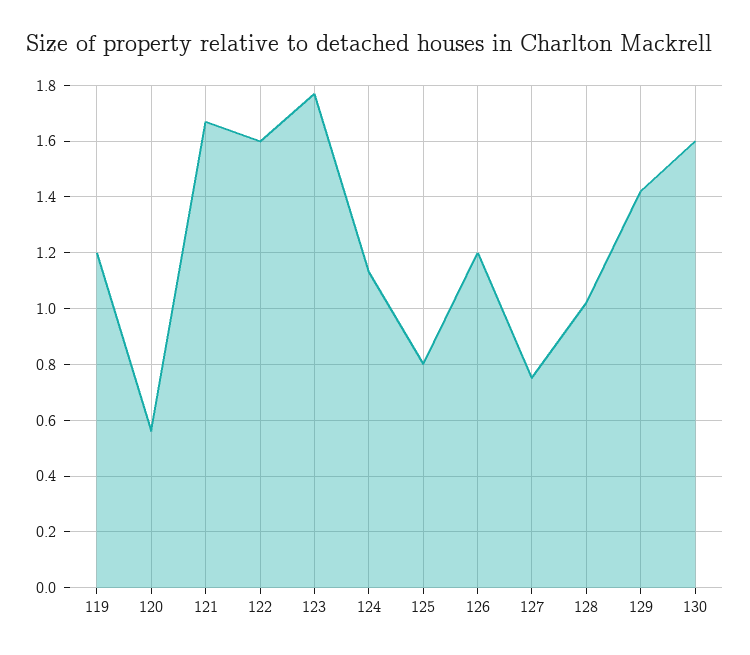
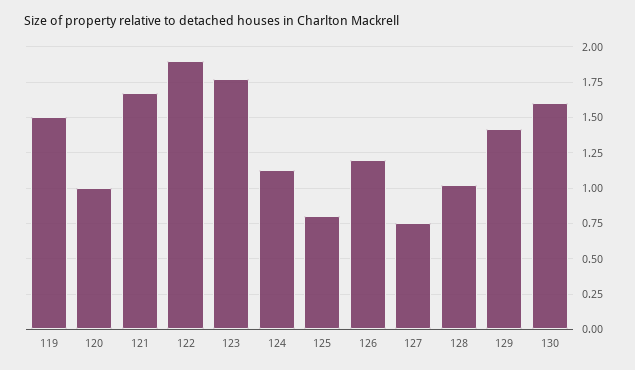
  {
-   "119": 1.2,
+   "119": 1.5,
-   "120": 0.55,
+   "120": 1,
    "121": 1.65,
-   "122": 1.6,
+   "122": 1.9,
    "123": 1.75,
    "124": 1.15,
    "125": 0.8,
    "126": 1.2,
    "127": 0.75,
    "128": 1,
    "129": 1.4,
    "130": 1.6
  }

